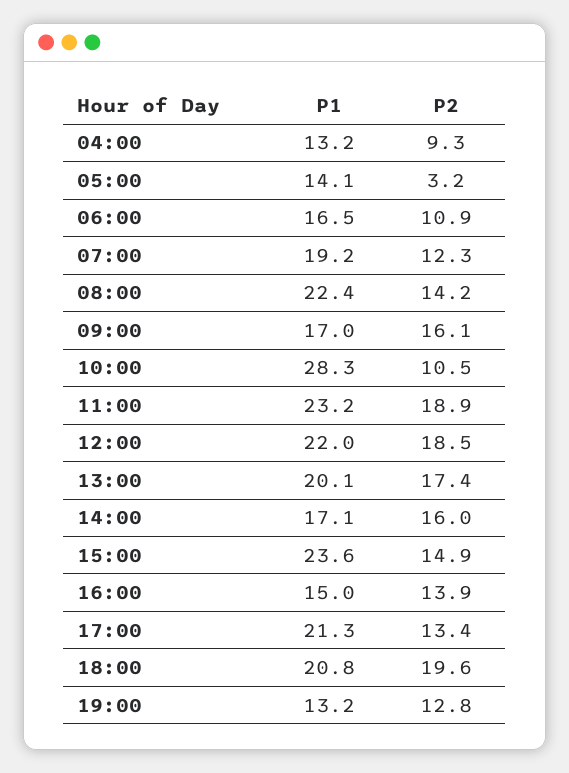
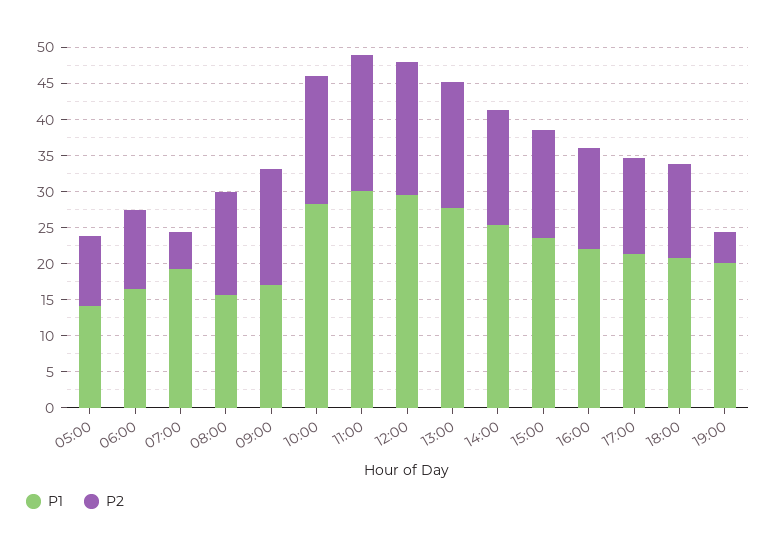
  {
    "P1": {
-     "04:00": 13.2,
      "05:00": 14.1,
      "06:00": 16.5,
      "07:00": 19.2,
-     "08:00": 22.4,
+     "08:00": 15,
      "09:00": 17,
      "10:00": 28.3,
-     "11:00": 23.2,
+     "11:00": 30,
-     "12:00": 22,
+     "12:00": 30,
-     "13:00": 20.1,
+     "13:00": 27.5,
-     "14:00": 17.1,
+     "14:00": 25,
      "15:00": 23.6,
-     "16:00": 15,
+     "16:00": 22.5,
      "17:00": 21.3,
      "18:00": 20.8,
-     "19:00": 13.2
+     "19:00": 20
    },
    "P2": {
-     "04:00": 9.3,
-     "05:00": 3.2,
+     "05:00": 10,
      "06:00": 10.9,
-     "07:00": 12.3,
+     "07:00": 5,
      "08:00": 14.2,
      "09:00": 16.1,
-     "10:00": 10.5,
+     "10:00": 17.5,
      "11:00": 18.9,
      "12:00": 18.5,
      "13:00": 17.4,
      "14:00": 16,
      "15:00": 14.9,
      "16:00": 13.9,
      "17:00": 13.4,
-     "18:00": 19.6,
+     "18:00": 12.5,
-     "19:00": 12.8
+     "19:00": 5
    }
  }

